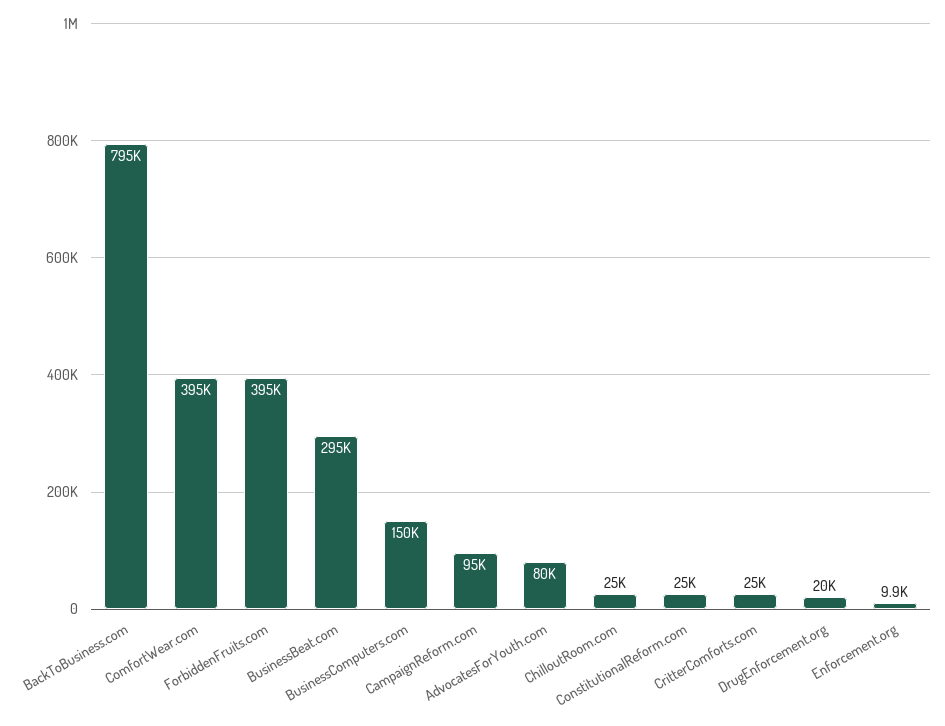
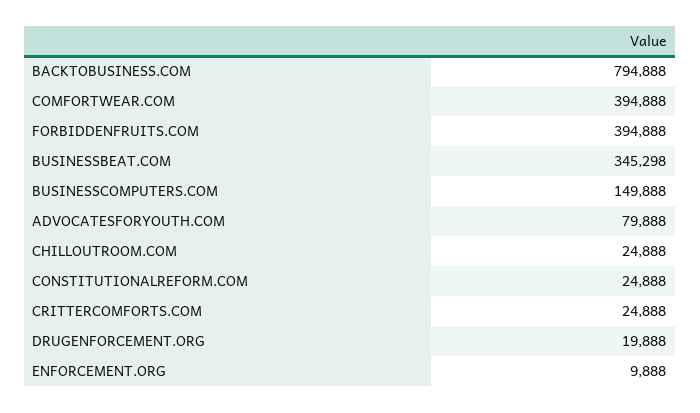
  {
    "BackToBusiness.com": 794888,
    "ComfortWear.com": 394888,
    "ForbiddenFruits.com": 394888,
-   "BusinessBeat.com": 295000,
+   "BusinessBeat.com": 345298,
    "BusinessComputers.com": 149888,
-   "CampaignReform.com": 95000,
    "AdvocatesForYouth.com": 79888,
    "ChilloutRoom.com": 24888,
    "ConstitutionalReform.com": 24888,
    "CritterComforts.com": 24888,
    "DrugEnforcement.org": 19888,
    "Enforcement.org": 9888
  }

